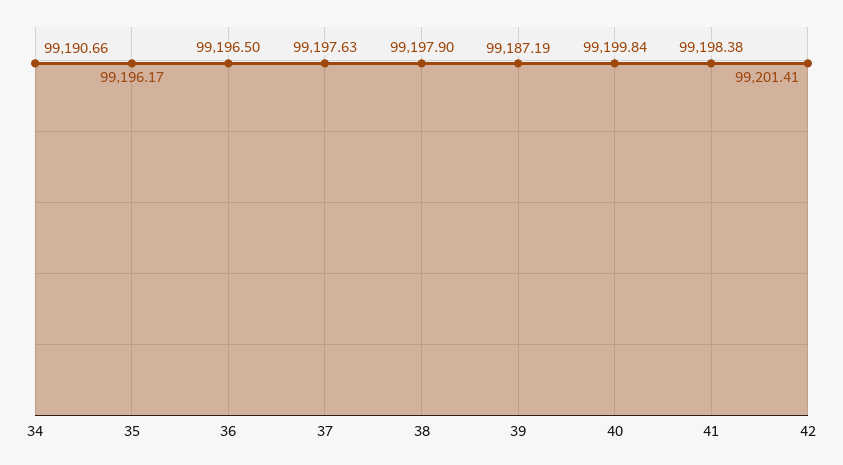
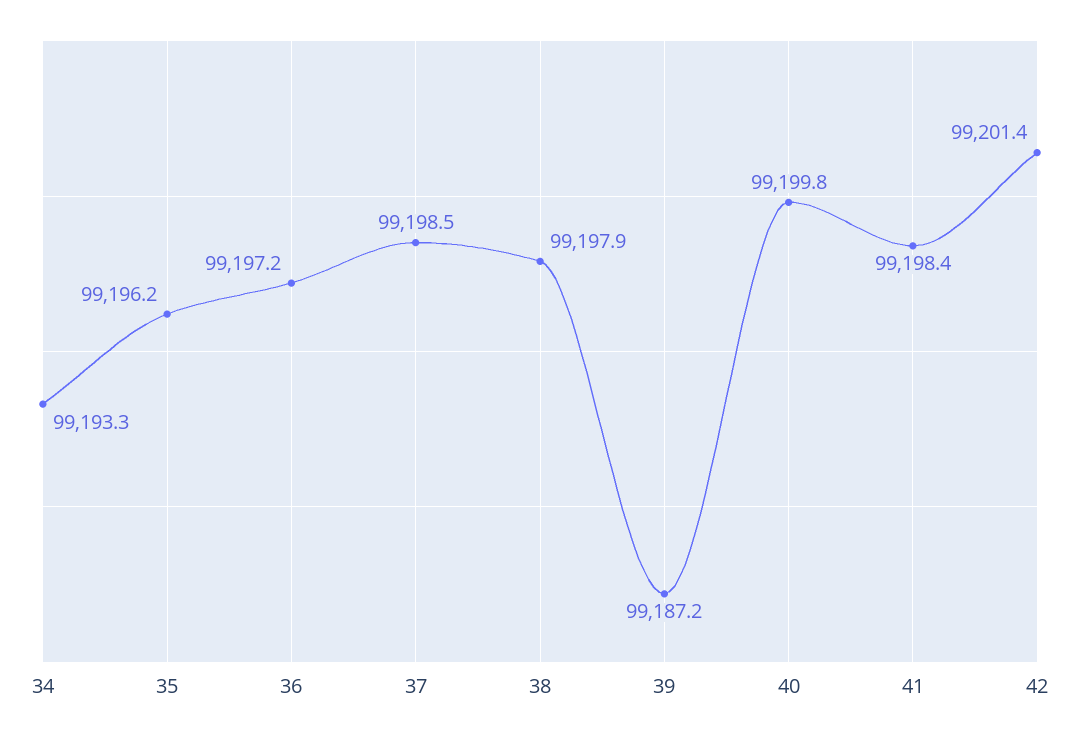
  {
-   "34": 99190.66,
+   "34": 99193.3,
    "35": 99196.17,
-   "36": 99196.5,
+   "36": 99197.2,
-   "37": 99197.63,
+   "37": 99198.5,
    "38": 99197.9,
    "39": 99187.19,
    "40": 99199.84,
    "41": 99198.38,
    "42": 99201.41
  }

